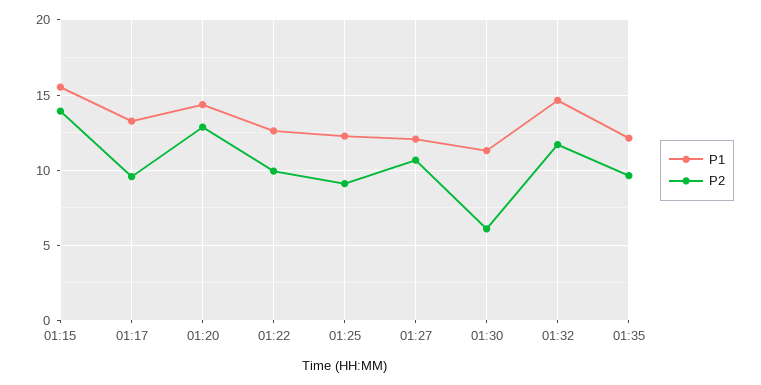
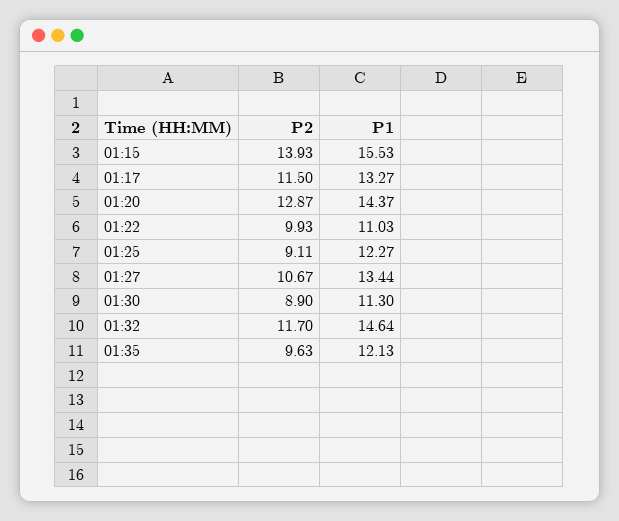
  {
    "P1": {
      "01:15": 15.53,
      "01:17": 13.27,
      "01:20": 14.37,
-     "01:22": 12.5,
+     "01:22": 11.03,
      "01:25": 12.27,
-     "01:27": 12,
+     "01:27": 13.44,
      "01:30": 11.3,
      "01:32": 14.64,
      "01:35": 12.13
    },
    "P2": {
      "01:15": 13.93,
-     "01:17": 9.5,
+     "01:17": 11.5,
      "01:20": 12.87,
      "01:22": 9.93,
      "01:25": 9.11,
      "01:27": 10.67,
-     "01:30": 6,
+     "01:30": 8.9,
      "01:32": 11.7,
      "01:35": 9.63
    }
  }

